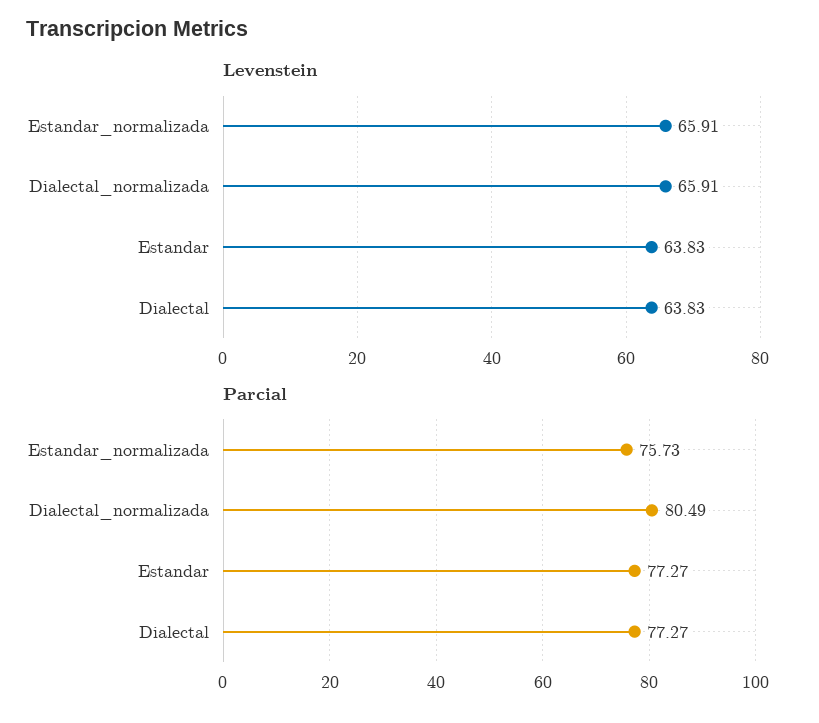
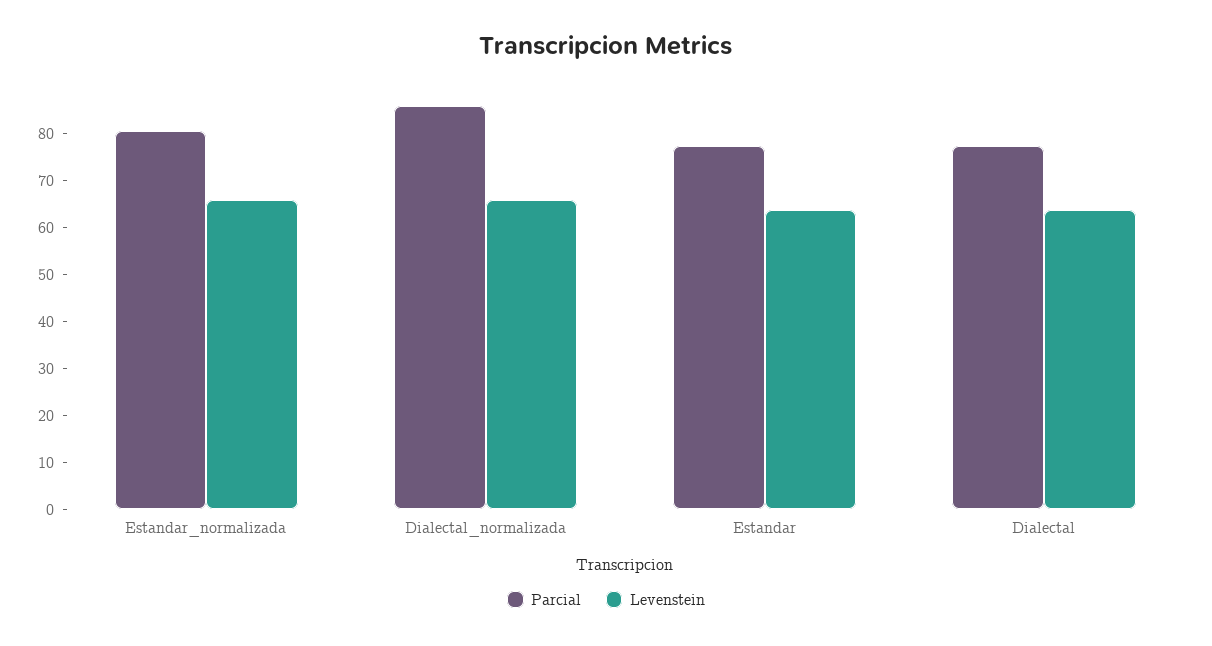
  {
    "Levenstein": {
      "Estandar_normalizada": 65.91,
      "Dialectal_normalizada": 65.91,
      "Estandar": 63.83,
      "Dialectal": 63.83
    },
    "Parcial": {
-     "Estandar_normalizada": 75.73,
+     "Estandar_normalizada": 80,
-     "Dialectal_normalizada": 80.49,
+     "Dialectal_normalizada": 86,
      "Estandar": 77.27,
      "Dialectal": 77.27
    }
  }

